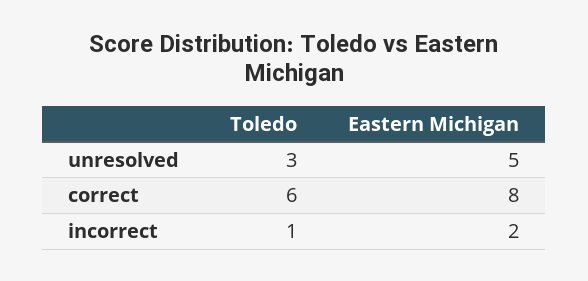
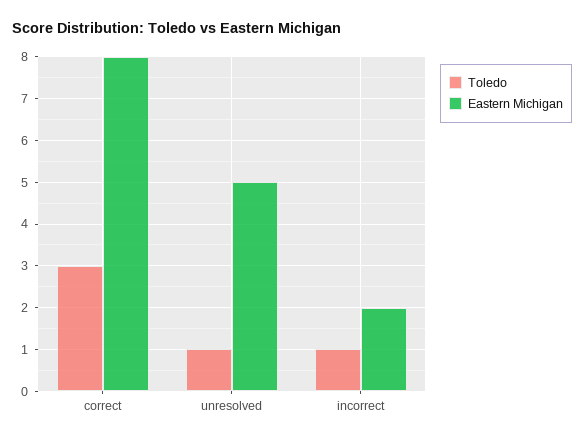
  {
    "Toledo": {
-     "unresolved": 3,
+     "unresolved": 1,
-     "correct": 6,
+     "correct": 3,
      "incorrect": 1
    },
    "Eastern Michigan": {
      "unresolved": 5,
      "correct": 8,
      "incorrect": 2
    }
  }

